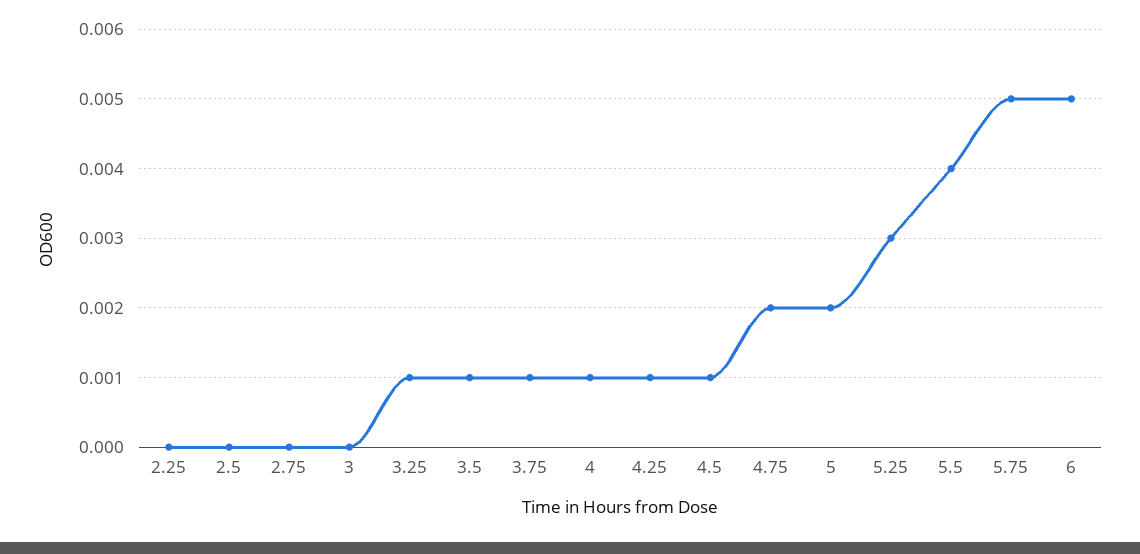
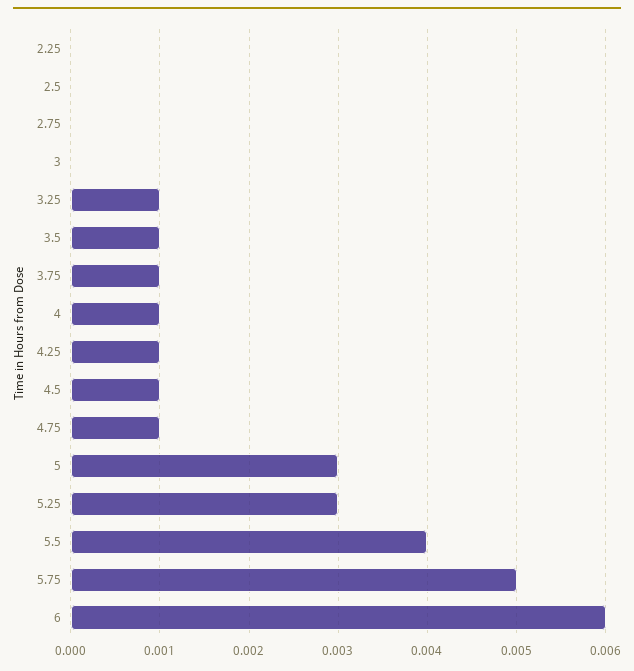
  {
    "2.25": 0,
    "2.5": 0,
    "2.75": 0,
    "3": 0,
    "3.25": 0.001,
    "3.5": 0.001,
    "3.75": 0.001,
    "4": 0.001,
    "4.25": 0.001,
    "4.5": 0.001,
-   "4.75": 0.002,
+   "4.75": 0.001,
-   "5": 0.002,
+   "5": 0.003,
    "5.25": 0.003,
    "5.5": 0.004,
    "5.75": 0.005,
-   "6": 0.005
+   "6": 0.006
  }

